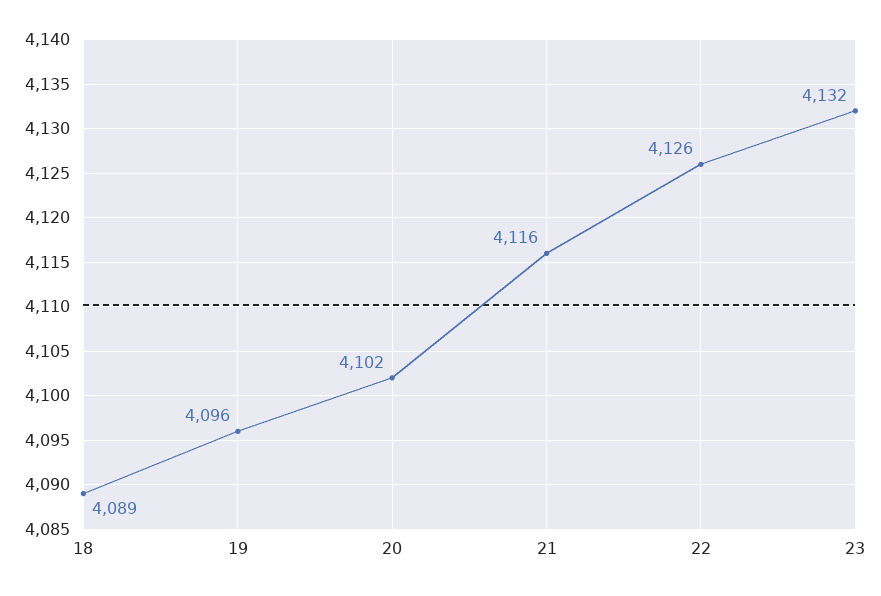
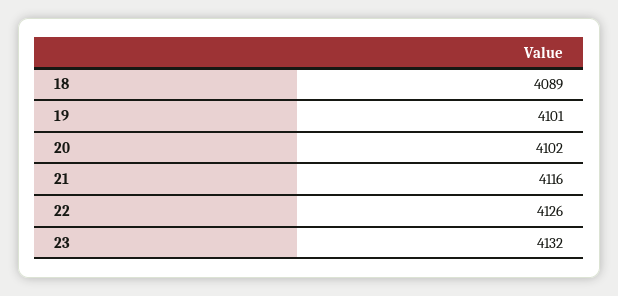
  {
    "18": 4089,
-   "19": 4096,
+   "19": 4101,
    "20": 4102,
    "21": 4116,
    "22": 4126,
    "23": 4132
  }

